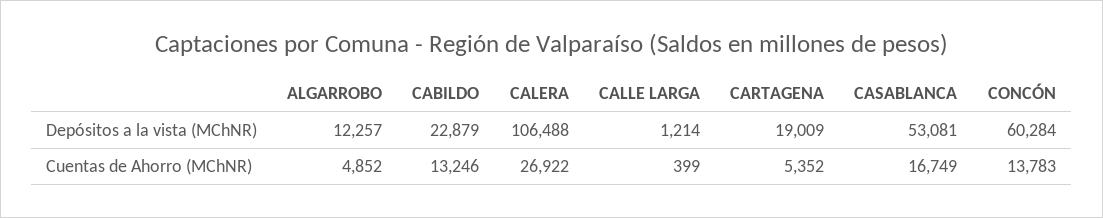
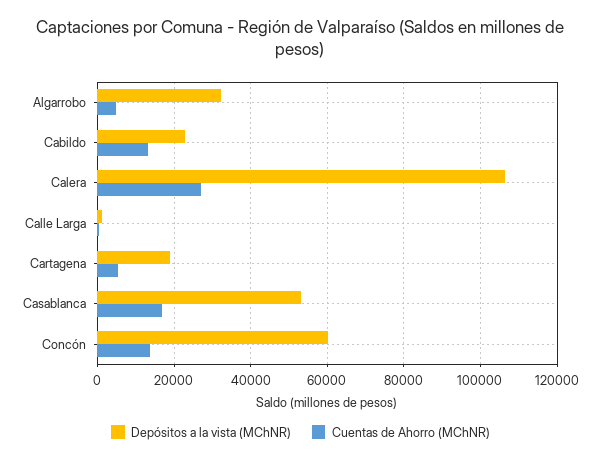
  {
    "Depósitos a la vista (MChNR)": {
-     "ALGARROBO": 12257,
+     "ALGARROBO": 32000,
      "CABILDO": 22879,
      "CALERA": 106488,
      "CALLE LARGA": 1214,
      "CARTAGENA": 19009,
      "CASABLANCA": 53081,
      "CONCÓN": 60284
    },
    "Cuentas de Ahorro (MChNR)": {
      "ALGARROBO": 4852,
      "CABILDO": 13246,
      "CALERA": 26922,
      "CALLE LARGA": 399,
      "CARTAGENA": 5352,
      "CASABLANCA": 16749,
      "CONCÓN": 13783
    }
  }

